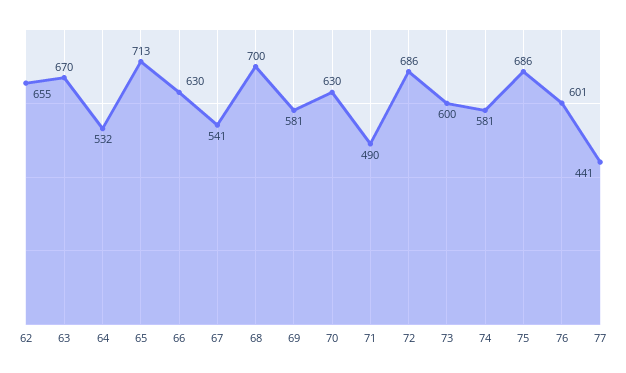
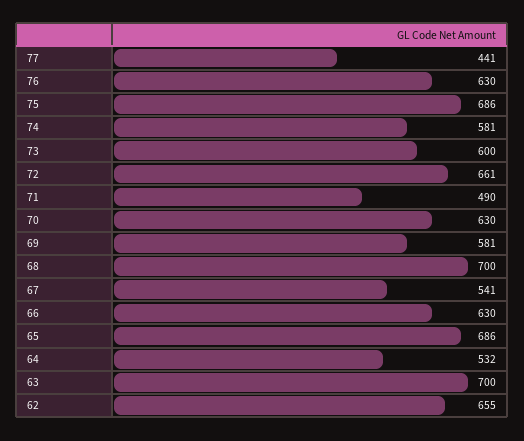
  {
    "62": 655,
-   "63": 670,
+   "63": 700,
    "64": 532,
-   "65": 713,
+   "65": 686,
    "66": 630,
    "67": 541,
    "68": 700,
    "69": 581,
    "70": 630,
    "71": 490,
-   "72": 686,
+   "72": 661,
    "73": 600,
    "74": 581,
    "75": 686,
-   "76": 601,
+   "76": 630,
    "77": 441
  }

